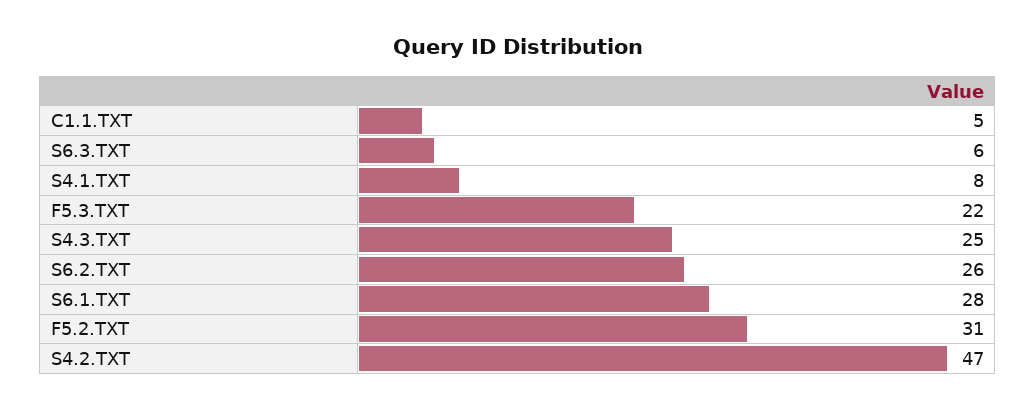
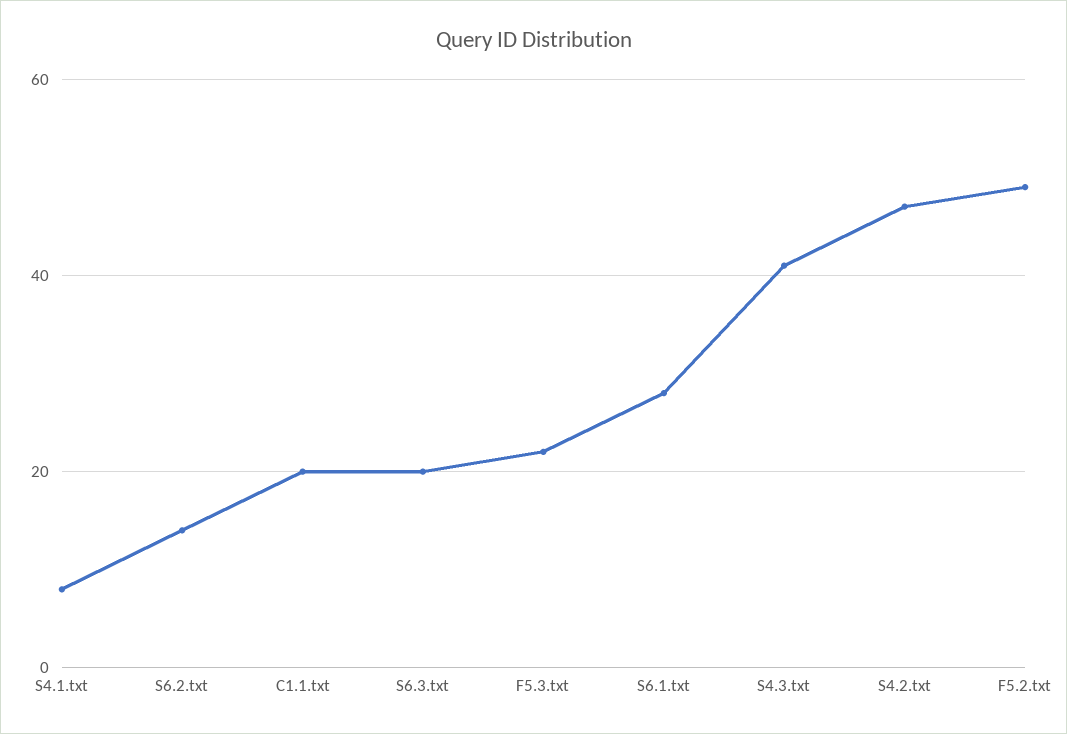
  {
-   "C1.1.TXT": 5,
+   "C1.1.TXT": 20,
-   "S6.3.TXT": 6,
+   "S6.3.TXT": 20,
    "S4.1.TXT": 8,
    "F5.3.TXT": 22,
-   "S4.3.TXT": 25,
+   "S4.3.TXT": 40,
-   "S6.2.TXT": 26,
+   "S6.2.TXT": 15,
    "S6.1.TXT": 28,
-   "F5.2.TXT": 31,
+   "F5.2.TXT": 50,
    "S4.2.TXT": 47
  }

